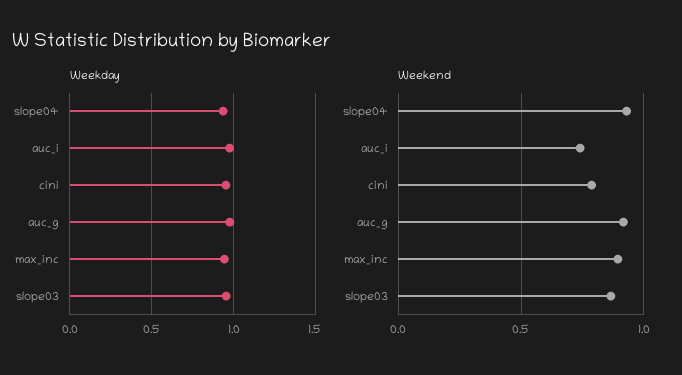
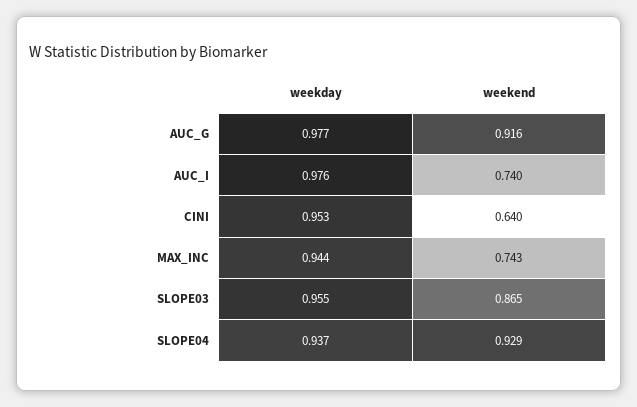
  {
    "Weekday": {
      "slope04": 0.937,
      "auc_i": 0.976,
      "cini": 0.953,
      "auc_g": 0.977,
      "max_inc": 0.944,
      "slope03": 0.955
    },
    "Weekend": {
      "slope04": 0.929,
      "auc_i": 0.74,
-     "cini": 0.8,
+     "cini": 0.64,
      "auc_g": 0.916,
-     "max_inc": 0.9,
+     "max_inc": 0.743,
      "slope03": 0.865
    }
  }

